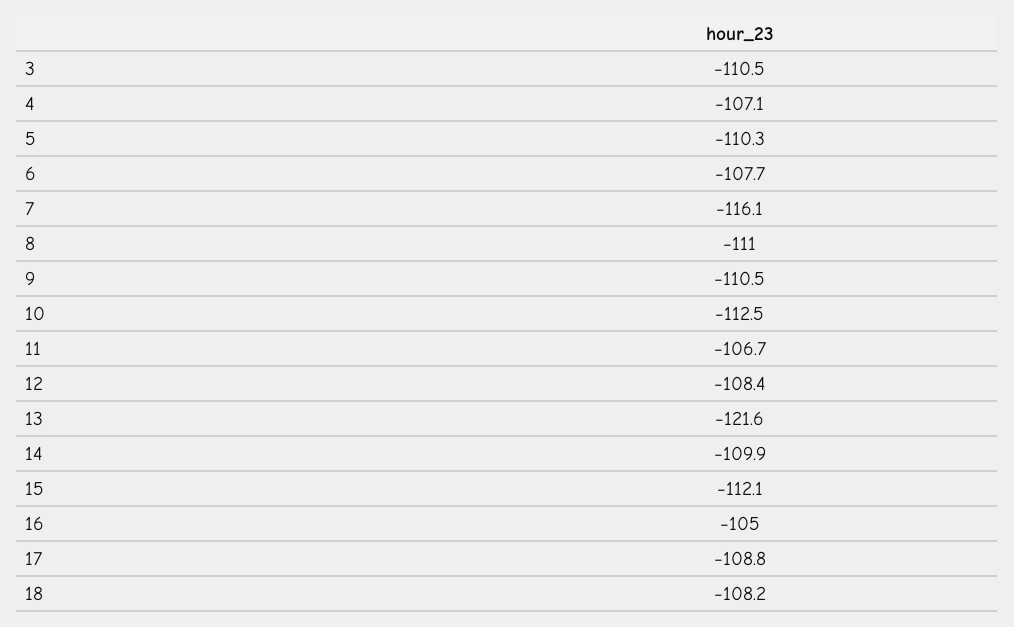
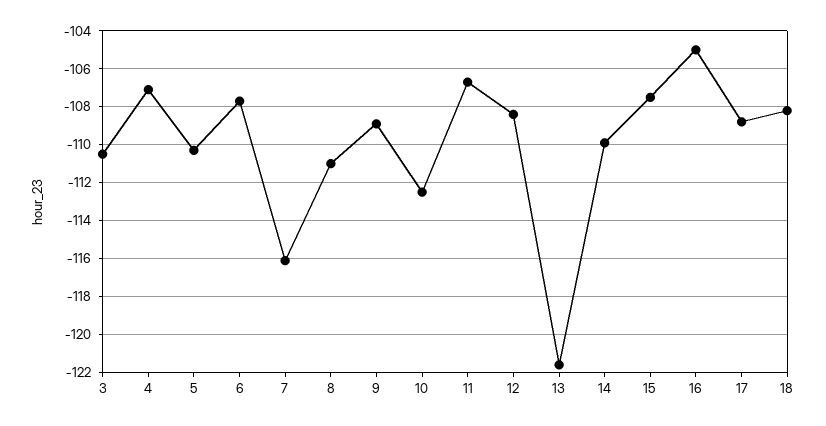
  {
    "3": -110.5,
    "4": -107.1,
    "5": -110.3,
    "6": -107.7,
    "7": -116.1,
    "8": -111,
-   "9": -110.5,
+   "9": -109,
    "10": -112.5,
    "11": -106.7,
    "12": -108.4,
    "13": -121.6,
    "14": -109.9,
-   "15": -112.1,
+   "15": -107.5,
    "16": -105,
    "17": -108.8,
    "18": -108.2
  }

